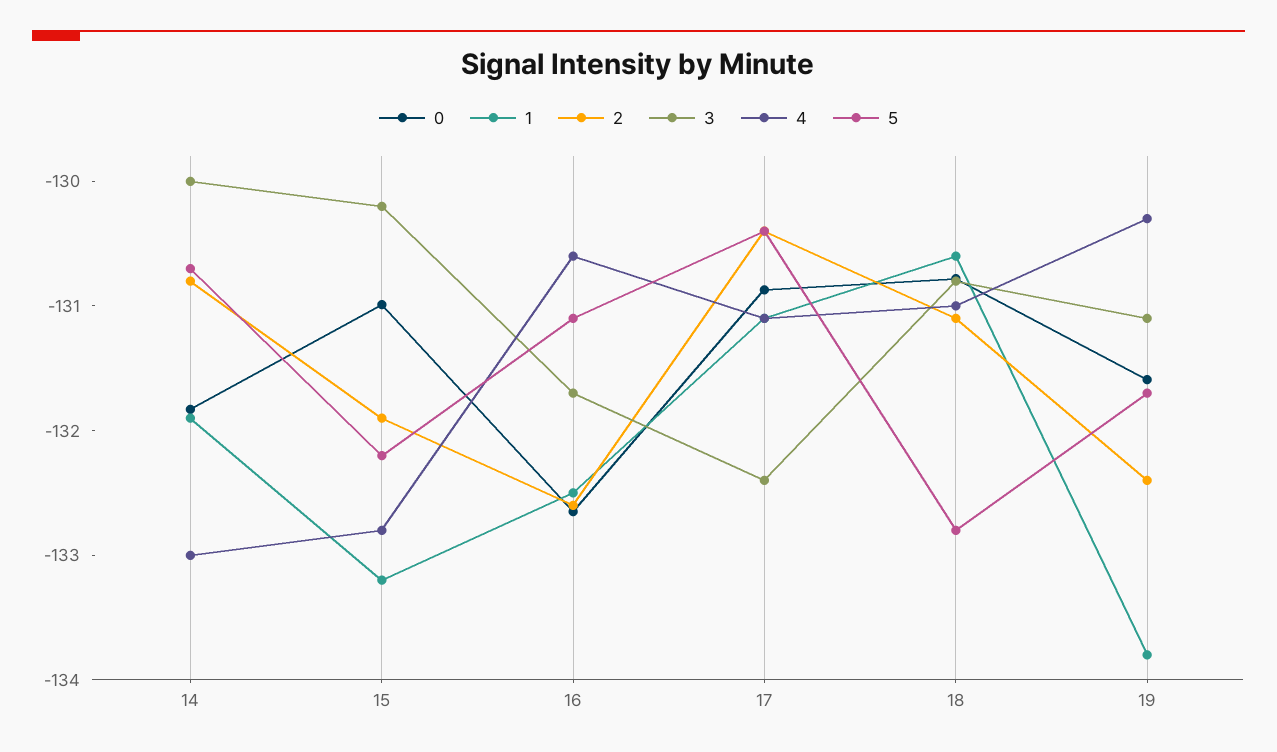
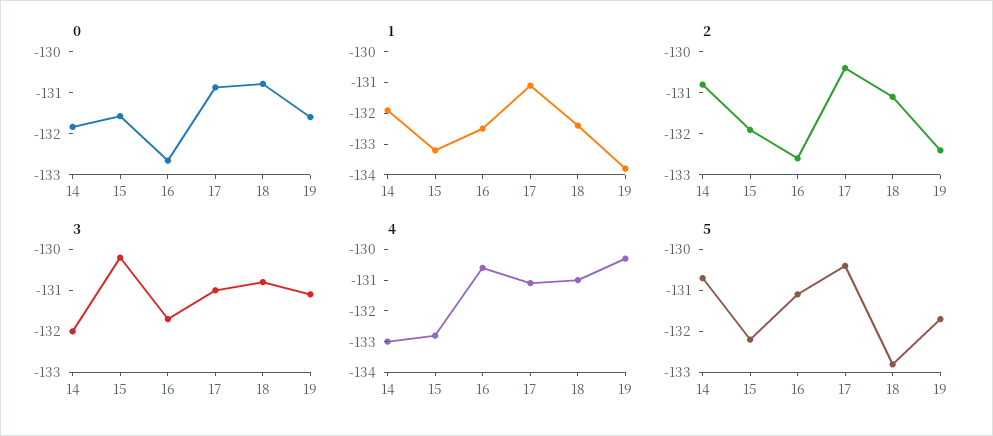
  {
    "0": {
      "14": -131.8,
-     "15": -131,
+     "15": -131.6,
      "16": -132.6,
      "17": -130.8,
      "18": -130.8,
      "19": -131.6
    },
    "1": {
      "14": -132,
      "15": -133.2,
      "16": -132.6,
      "17": -131.2,
-     "18": -130.6,
+     "18": -132.5,
      "19": -133.8
    },
    "2": {
      "14": -130.8,
      "15": -132,
      "16": -132.6,
      "17": -130.4,
      "18": -131.2,
      "19": -132.4
    },
    "3": {
-     "14": -130,
+     "14": -132,
      "15": -130.2,
      "16": -131.8,
-     "17": -132.4,
+     "17": -131,
      "18": -130.8,
      "19": -131.2
    },
    "4": {
      "14": -133,
      "15": -132.8,
      "16": -130.6,
      "17": -131.2,
      "18": -131,
      "19": -130.4
    },
    "5": {
      "14": -130.8,
      "15": -132.2,
      "16": -131.2,
      "17": -130.4,
      "18": -132.8,
      "19": -131.8
    }
  }

